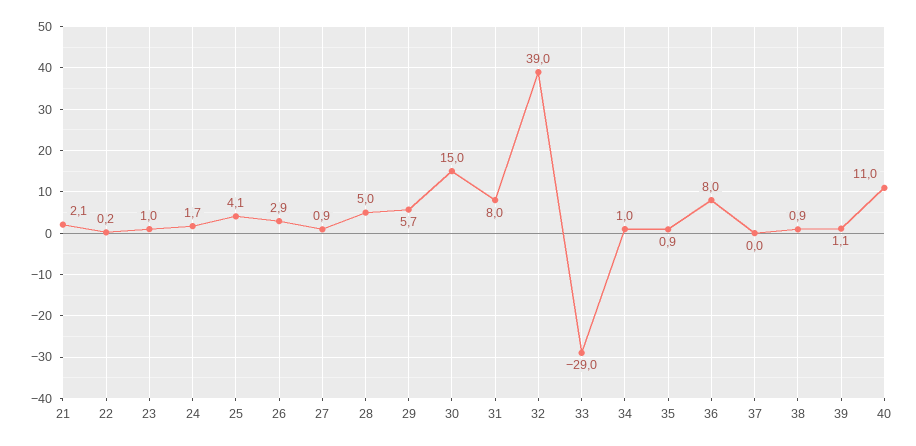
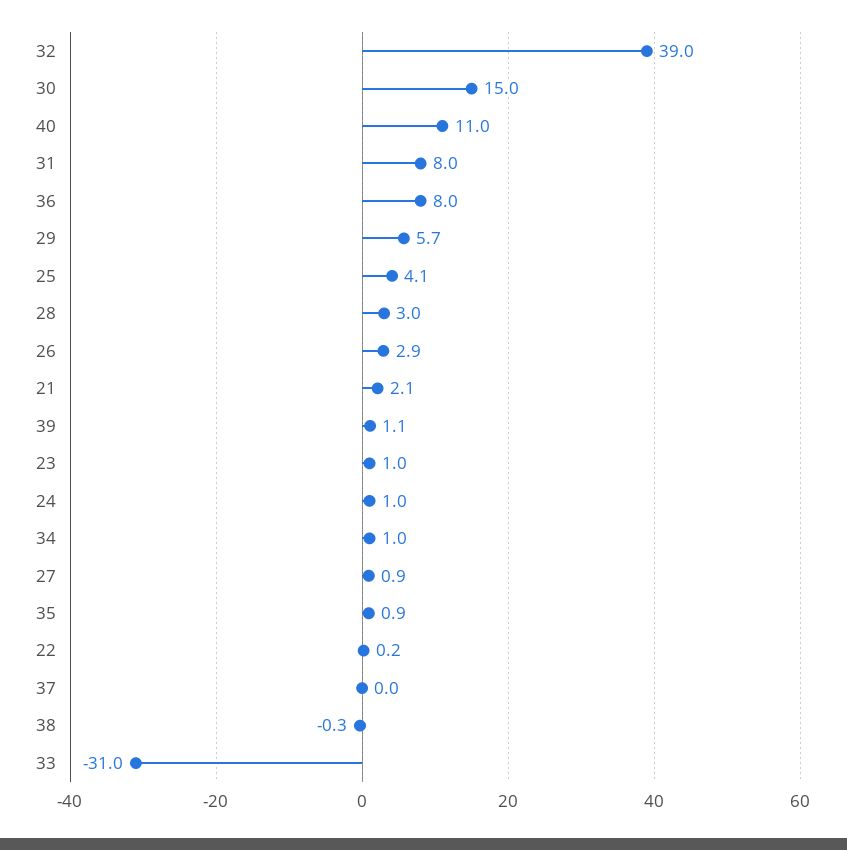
  {
    "21": 2.1,
    "22": 0.2,
    "23": 1,
-   "24": 1.7,
+   "24": 1,
    "25": 4.1,
    "26": 2.9,
    "27": 0.9,
-   "28": 5,
+   "28": 3,
    "29": 5.7,
    "30": 15,
    "31": 8,
    "32": 39,
-   "33": -29,
+   "33": -31,
    "34": 1,
    "35": 0.9,
    "36": 8,
    "37": 0,
-   "38": 0.9,
+   "38": -0.3,
    "39": 1.1,
    "40": 11
  }

